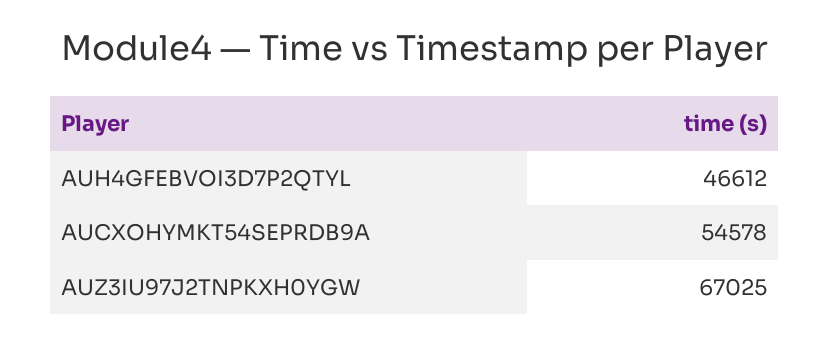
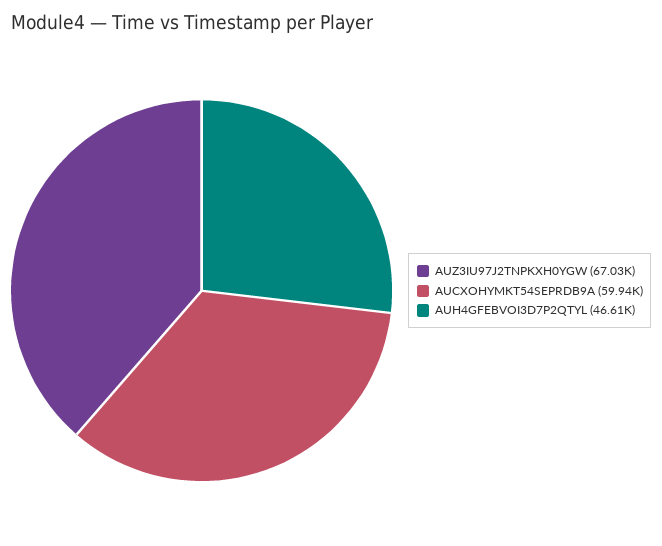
  {
    "AUH4GFEBVOI3D7P2QTYL": 46612,
-   "AUCXOHYMKT54SEPRDB9A": 54578,
+   "AUCXOHYMKT54SEPRDB9A": 59940,
    "AUZ3IU97J2TNPKXH0YGW": 67025
  }

